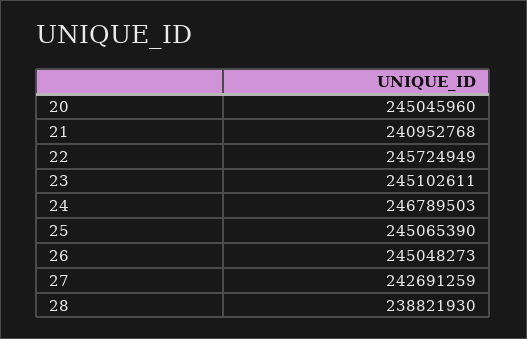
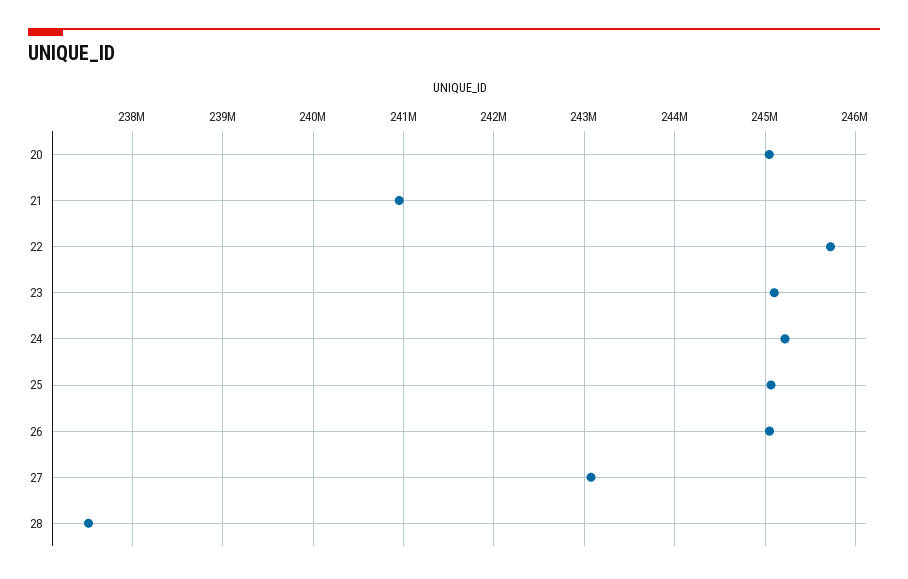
  {
    "20": 245045960,
    "21": 240952768,
    "22": 245724949,
    "23": 245102611,
-   "24": 246789503,
+   "24": 245200000,
    "25": 245065390,
    "26": 245048273,
-   "27": 242691259,
+   "27": 243100000,
-   "28": 238821930
+   "28": 237500000
  }

